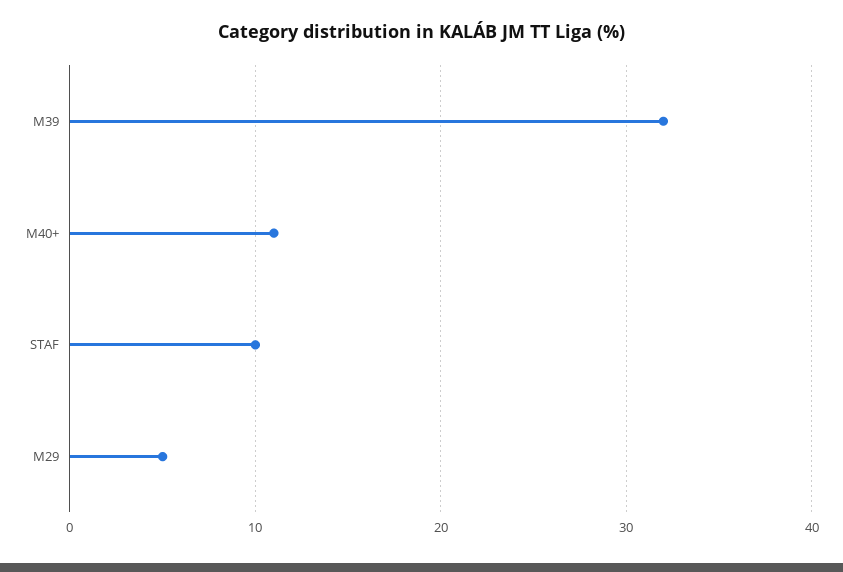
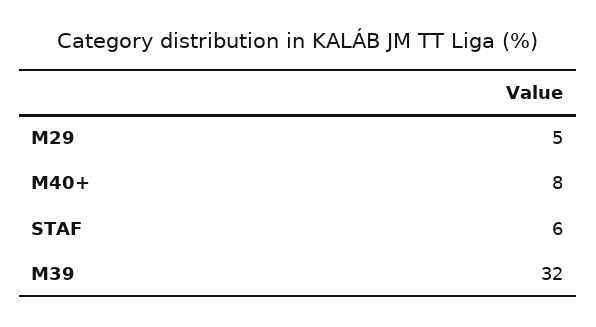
  {
    "M39": 32,
-   "M40+": 11,
+   "M40+": 8,
-   "STAF": 10,
+   "STAF": 6,
    "M29": 5
  }

